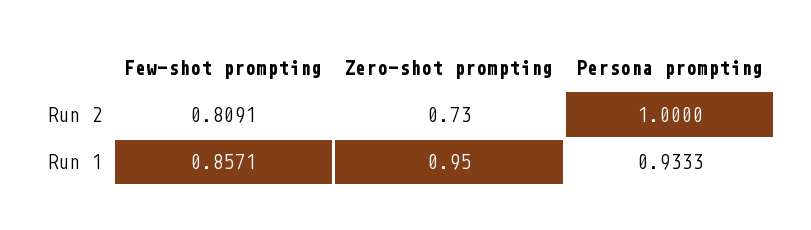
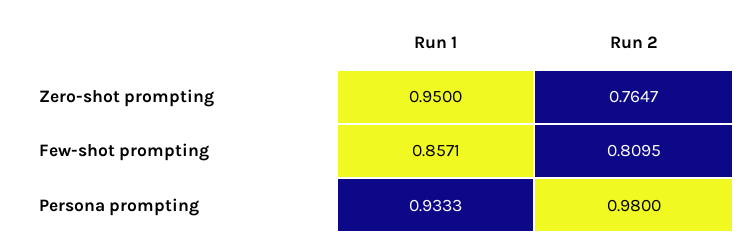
  {
    "Few-shot prompting": {
-     "Run 2": 0.8091,
+     "Run 2": 0.8095,
      "Run 1": 0.8571
    },
    "Zero-shot prompting": {
-     "Run 2": 0.73,
+     "Run 2": 0.7647,
      "Run 1": 0.95
    },
    "Persona prompting": {
-     "Run 2": 1,
+     "Run 2": 0.98,
      "Run 1": 0.9333
    }
  }

